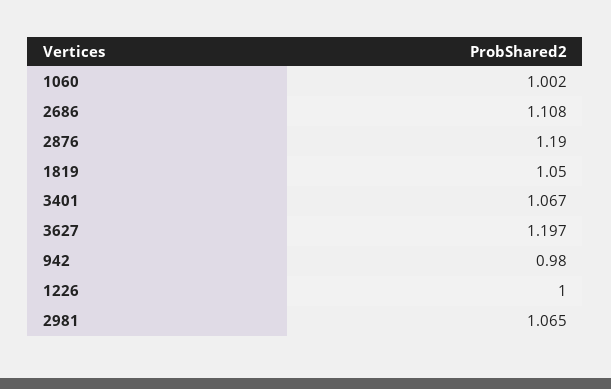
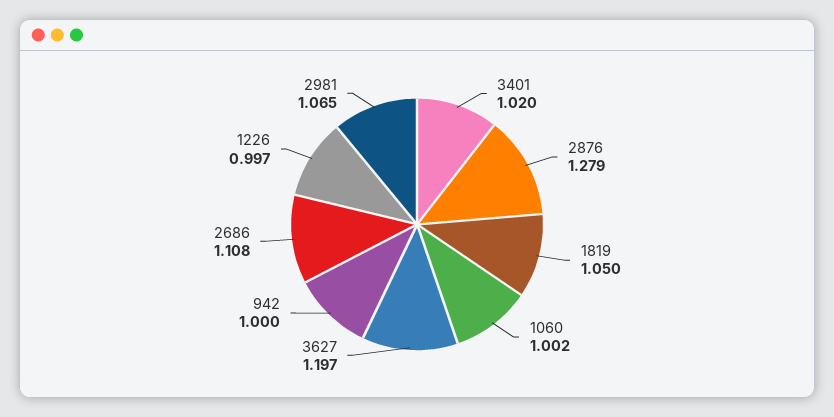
  {
    "1060": 1.002,
    "2686": 1.108,
-   "2876": 1.19,
+   "2876": 1.279,
    "1819": 1.05,
-   "3401": 1.067,
+   "3401": 1.02,
    "3627": 1.197,
-   "942": 0.98,
+   "942": 1,
-   "1226": 1,
+   "1226": 0.997,
    "2981": 1.065
  }

